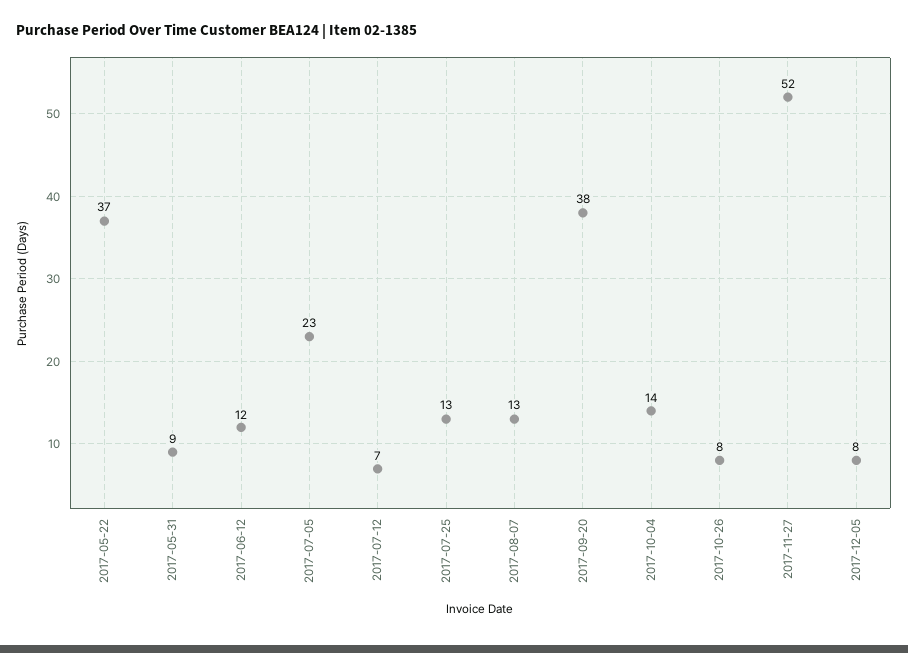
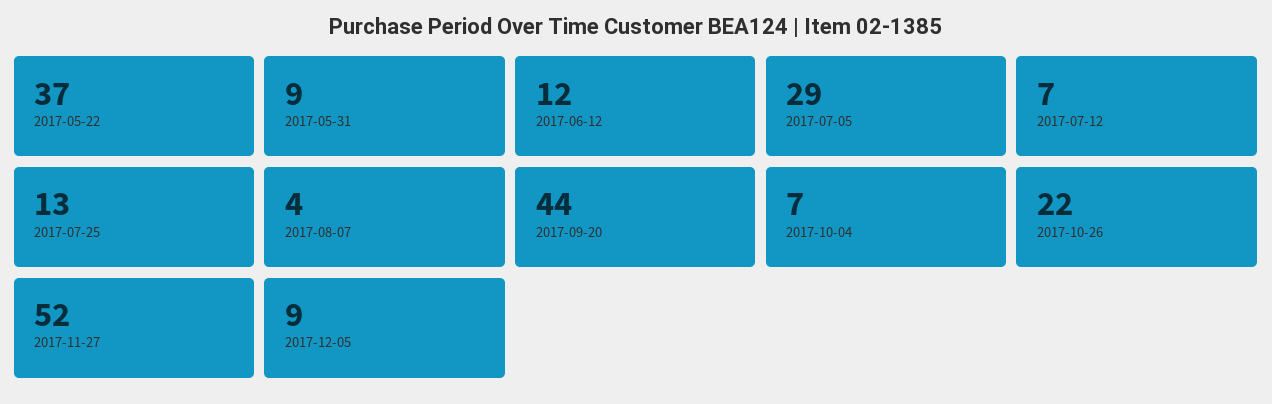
  {
    "2017-05-22": 37,
    "2017-05-31": 9,
    "2017-06-12": 12,
-   "2017-07-05": 23,
+   "2017-07-05": 29,
    "2017-07-12": 7,
    "2017-07-25": 13,
-   "2017-08-07": 13,
+   "2017-08-07": 4,
-   "2017-09-20": 38,
+   "2017-09-20": 44,
-   "2017-10-04": 14,
+   "2017-10-04": 7,
-   "2017-10-26": 8,
+   "2017-10-26": 22,
    "2017-11-27": 52,
-   "2017-12-05": 8
+   "2017-12-05": 9
  }

